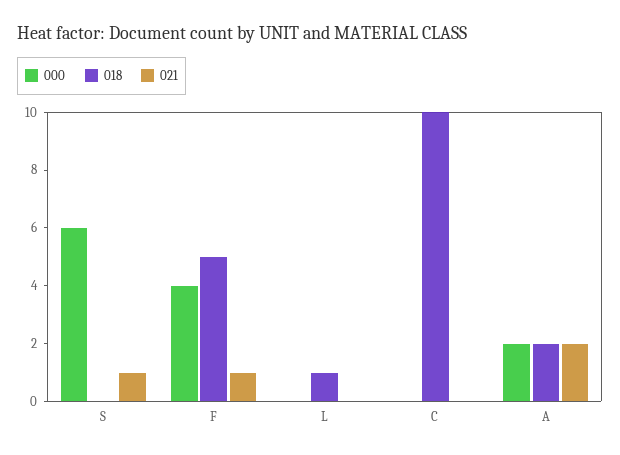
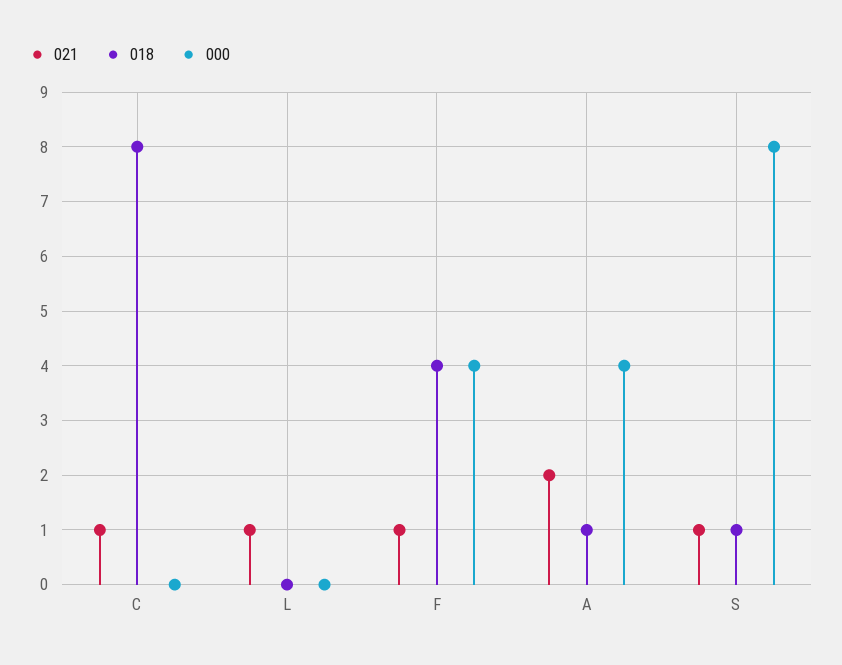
  {
    "000": {
-     "S": 6,
+     "S": 8,
      "F": 4,
      "L": 0,
      "C": 0,
-     "A": 2
+     "A": 4
    },
    "018": {
-     "S": 0,
+     "S": 1,
-     "F": 5,
+     "F": 4,
-     "L": 1,
+     "L": 0,
-     "C": 10,
+     "C": 8,
-     "A": 2
+     "A": 1
    },
    "021": {
      "S": 1,
      "F": 1,
-     "L": 0,
+     "L": 1,
-     "C": 0,
+     "C": 1,
      "A": 2
    }
  }

